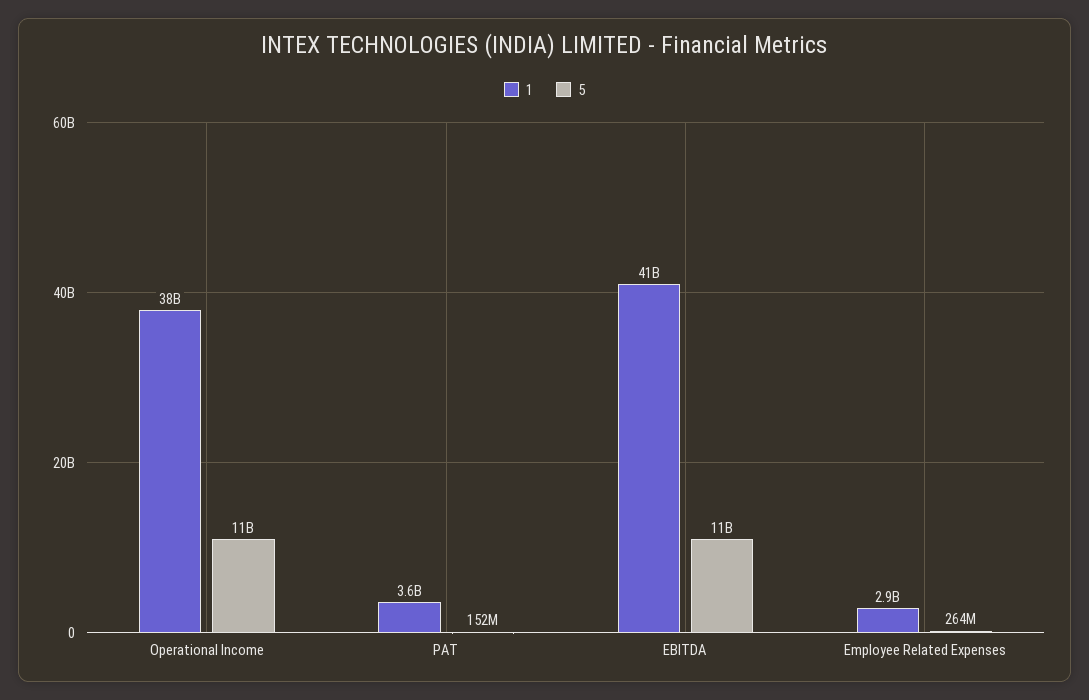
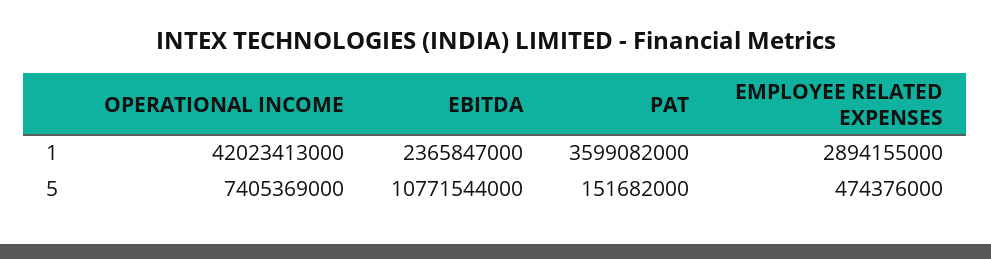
  {
    "1": {
-     "Operational Income": 38000000000,
+     "Operational Income": 42023413000,
      "PAT": 3599082000,
-     "EBITDA": 41000000000,
+     "EBITDA": 2365847000,
      "Employee Related Expenses": 2894155000
    },
    "5": {
-     "Operational Income": 11000000000,
+     "Operational Income": 7405369000,
      "PAT": 151682000,
      "EBITDA": 10771544000,
-     "Employee Related Expenses": 264000000
+     "Employee Related Expenses": 474376000
    }
  }

